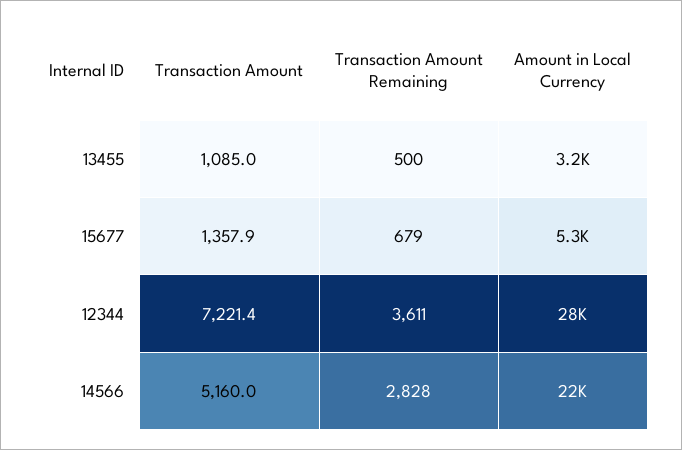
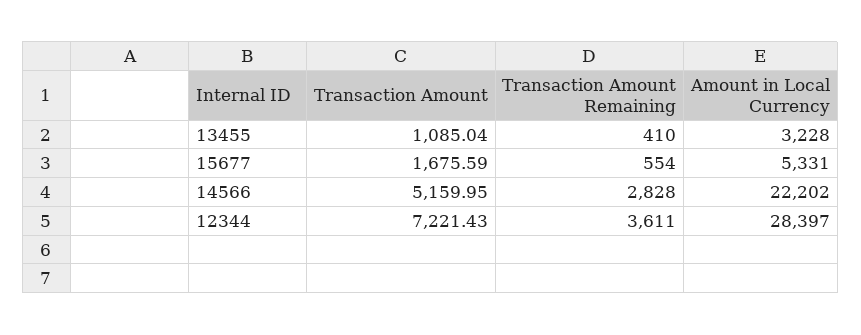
  {
    "Transaction Amount": {
      "13455": 1085.04,
-     "15677": 1357.9,
+     "15677": 1675.59,
      "12344": 7221.43,
      "14566": 5159.95
    },
    "Transaction Amount Remaining": {
-     "13455": 500,
+     "13455": 410,
-     "15677": 679,
+     "15677": 554,
      "12344": 3611,
      "14566": 2828
    },
    "Amount in Local Currency": {
      "13455": 3228,
      "15677": 5331,
      "12344": 28397,
      "14566": 22202
    }
  }

